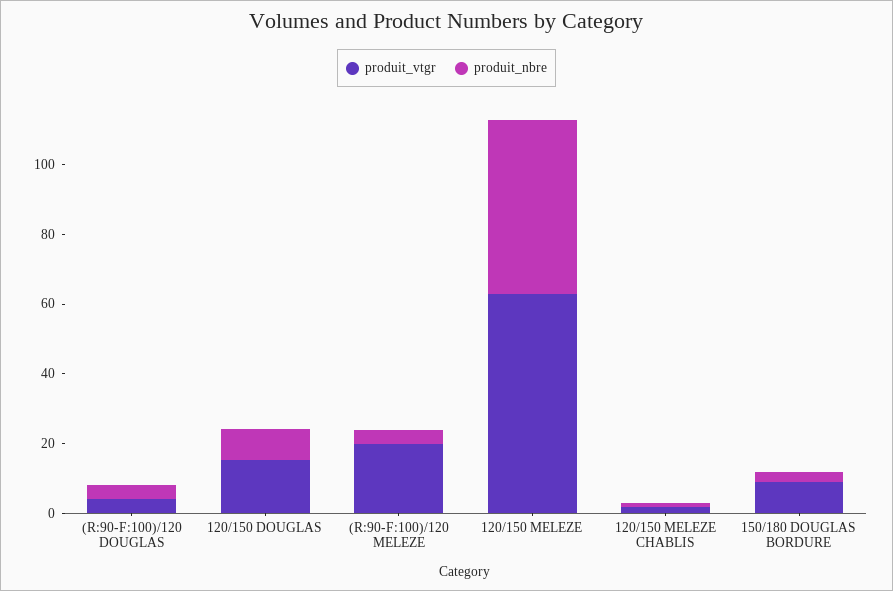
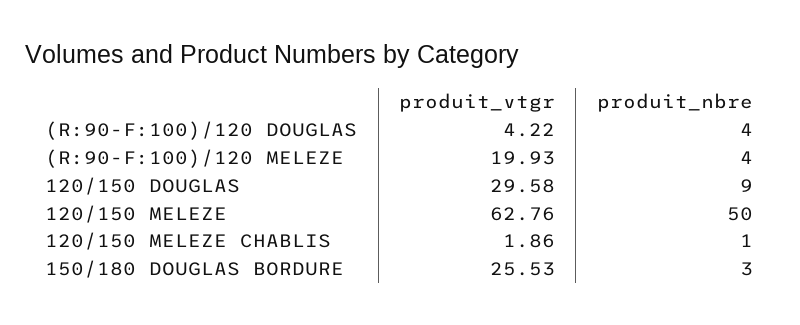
  {
    "produit_vtgr": {
      "(R:90-F:100)/120 DOUGLAS": 4.22,
-     "120/150 DOUGLAS": 15,
+     "120/150 DOUGLAS": 29.58,
      "(R:90-F:100)/120 MELEZE": 19.93,
      "120/150 MELEZE": 62.76,
      "120/150 MELEZE CHABLIS": 1.86,
-     "150/180 DOUGLAS BORDURE": 10
+     "150/180 DOUGLAS BORDURE": 25.53
    },
    "produit_nbre": {
      "(R:90-F:100)/120 DOUGLAS": 4,
      "120/150 DOUGLAS": 9,
      "(R:90-F:100)/120 MELEZE": 4,
      "120/150 MELEZE": 50,
      "120/150 MELEZE CHABLIS": 1,
      "150/180 DOUGLAS BORDURE": 3
    }
  }

